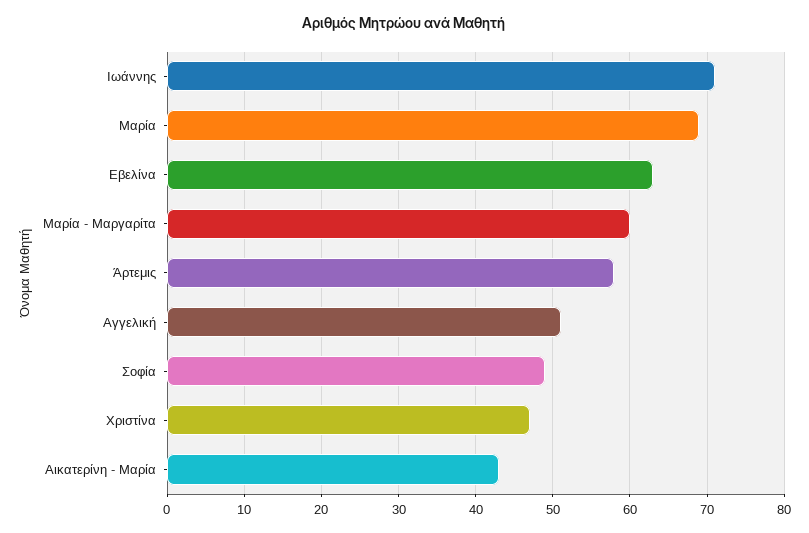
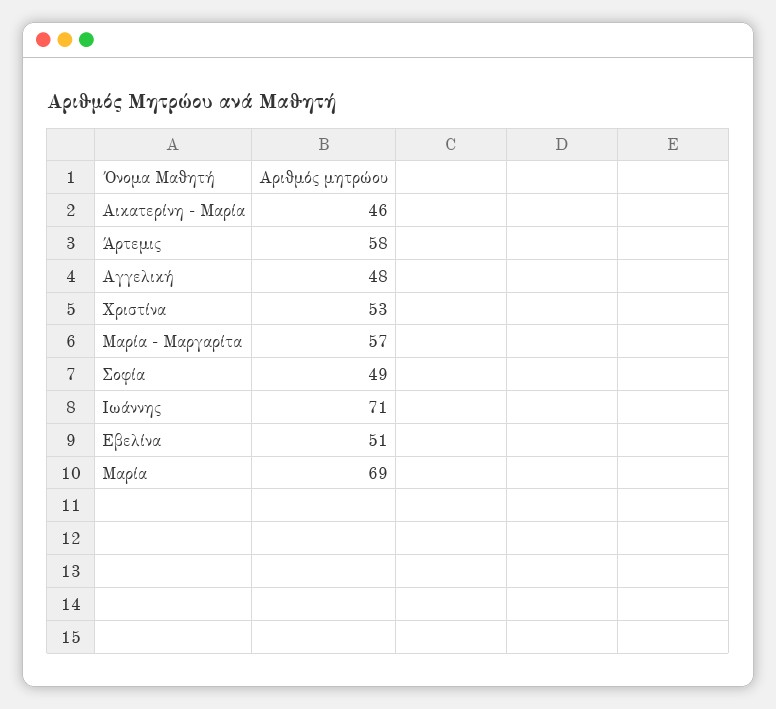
  {
    "Ιωάννης": 71,
    "Μαρία": 69,
-   "Εβελίνα": 63,
+   "Εβελίνα": 51,
-   "Μαρία - Μαργαρίτα": 60,
+   "Μαρία - Μαργαρίτα": 57,
    "Άρτεμις": 58,
-   "Αγγελική": 51,
+   "Αγγελική": 48,
    "Σοφία": 49,
-   "Χριστίνα": 47,
+   "Χριστίνα": 53,
-   "Αικατερίνη - Μαρία": 43
+   "Αικατερίνη - Μαρία": 46
  }

